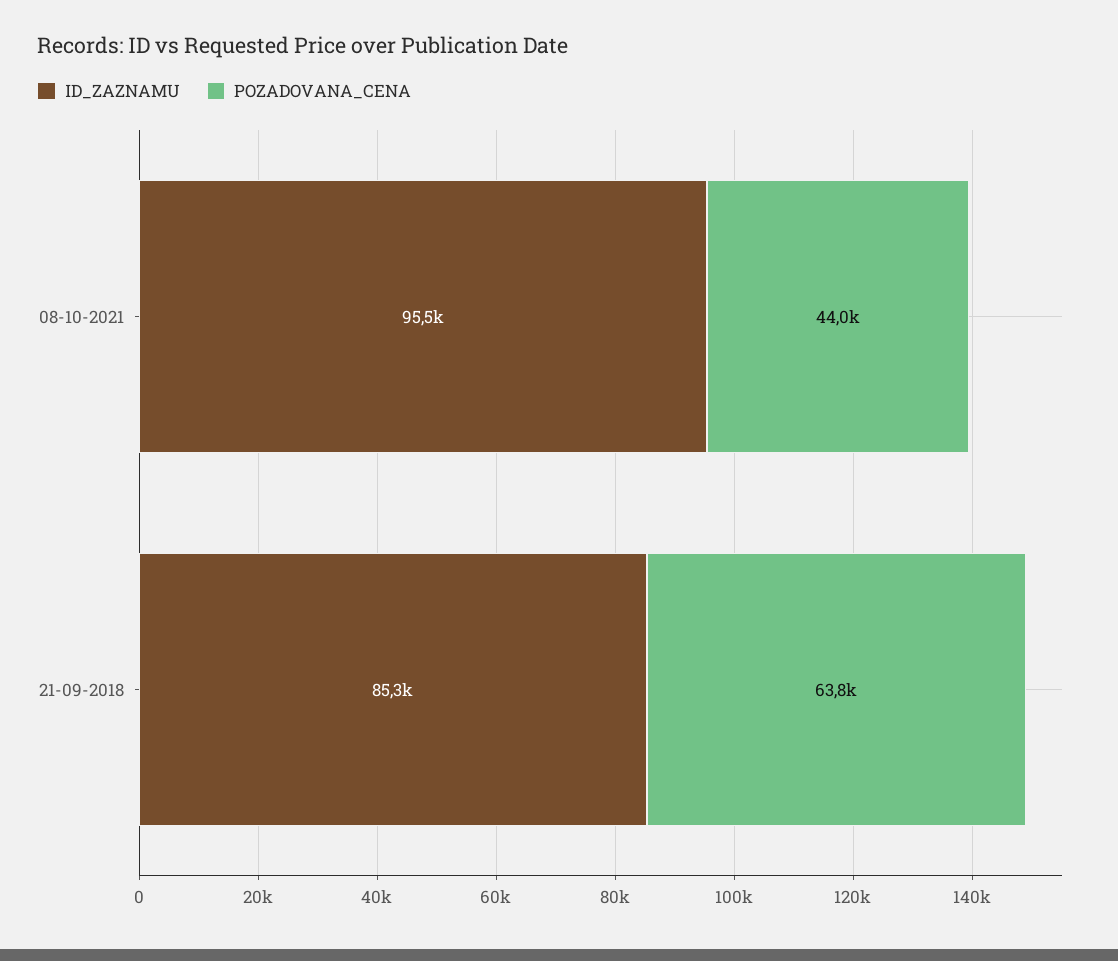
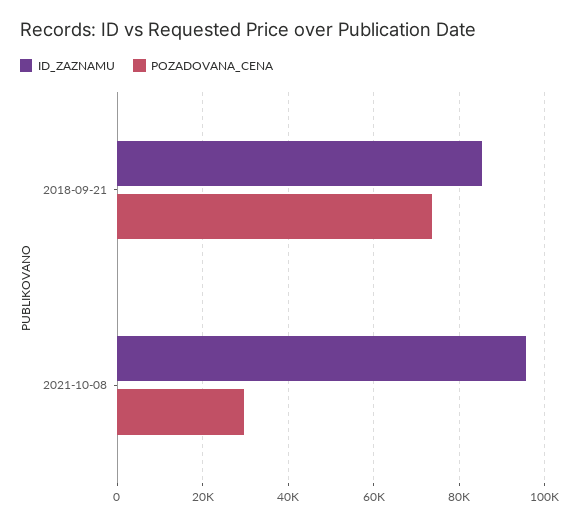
  {
    "ID_ZAZNAMU": {
      "08-10-2021": 95500,
      "21-09-2018": 85300
    },
    "POZADOVANA_CENA": {
-     "08-10-2021": 44000,
+     "08-10-2021": 30000,
-     "21-09-2018": 63800
+     "21-09-2018": 74000
    }
  }

